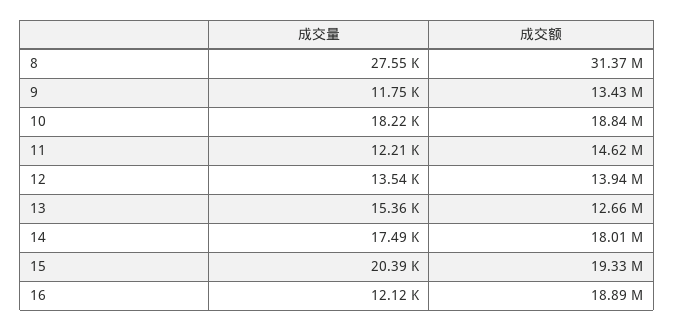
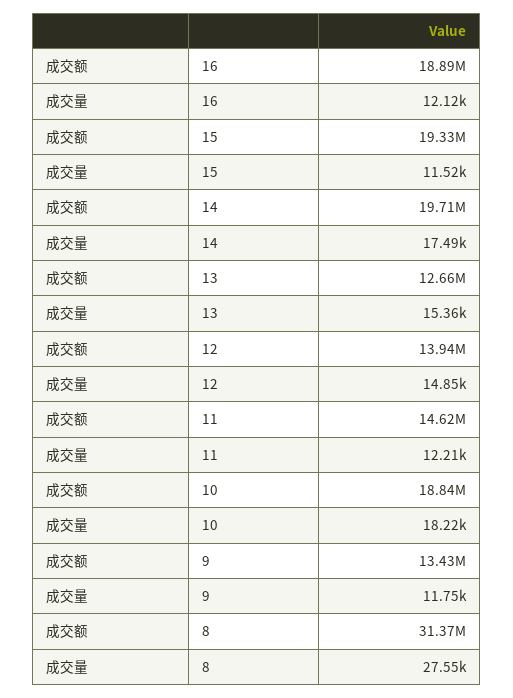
  {
    "成交量": {
      "8": 27550,
      "9": 11750,
      "10": 18220,
      "11": 12210,
-     "12": 13540,
+     "12": 14850,
      "13": 15360,
      "14": 17490,
-     "15": 20390,
+     "15": 11520,
      "16": 12120
    },
    "成交额": {
      "8": 31370000,
      "9": 13430000,
      "10": 18840000,
      "11": 14620000,
      "12": 13940000,
      "13": 12660000,
-     "14": 18010000,
+     "14": 19710000,
      "15": 19330000,
      "16": 18890000
    }
  }

